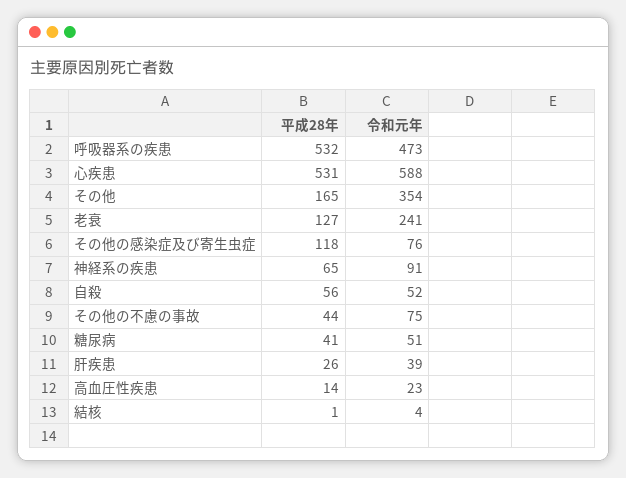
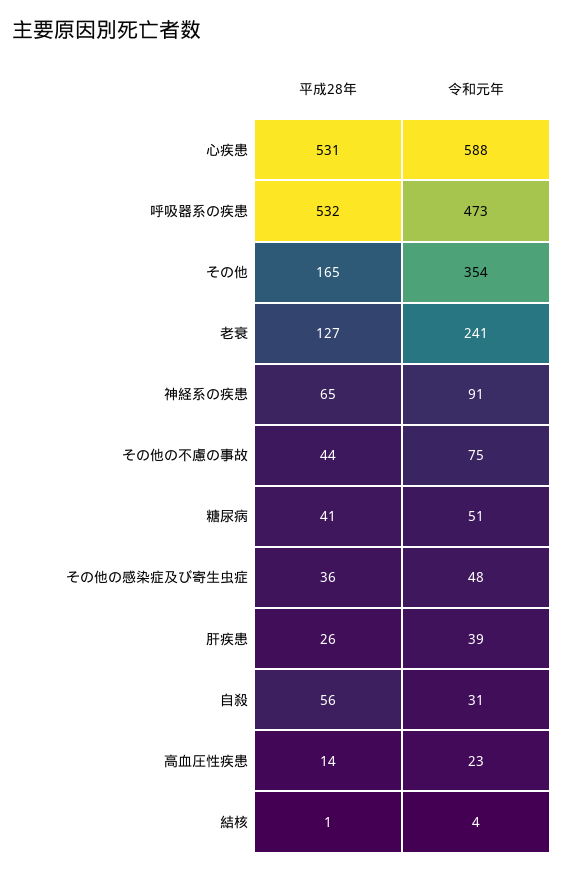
  {
    "平成28年": {
      "呼吸器系の疾患": 532,
      "心疾患": 531,
      "その他": 165,
      "老衰": 127,
-     "その他の感染症及び寄生虫症": 118,
+     "その他の感染症及び寄生虫症": 36,
      "神経系の疾患": 65,
      "自殺": 56,
      "その他の不慮の事故": 44,
      "糖尿病": 41,
      "肝疾患": 26,
      "高血圧性疾患": 14,
      "結核": 1
    },
    "令和元年": {
      "呼吸器系の疾患": 473,
      "心疾患": 588,
      "その他": 354,
      "老衰": 241,
-     "その他の感染症及び寄生虫症": 76,
+     "その他の感染症及び寄生虫症": 48,
      "神経系の疾患": 91,
-     "自殺": 52,
+     "自殺": 31,
      "その他の不慮の事故": 75,
      "糖尿病": 51,
      "肝疾患": 39,
      "高血圧性疾患": 23,
      "結核": 4
    }
  }

